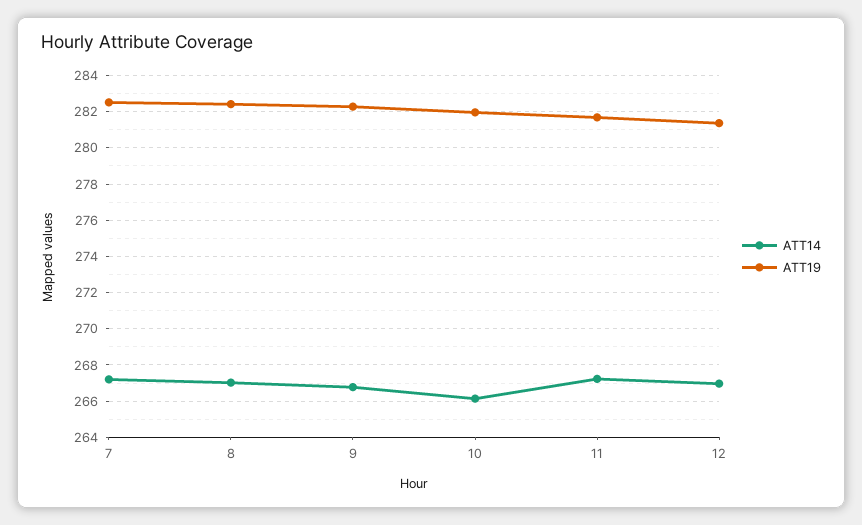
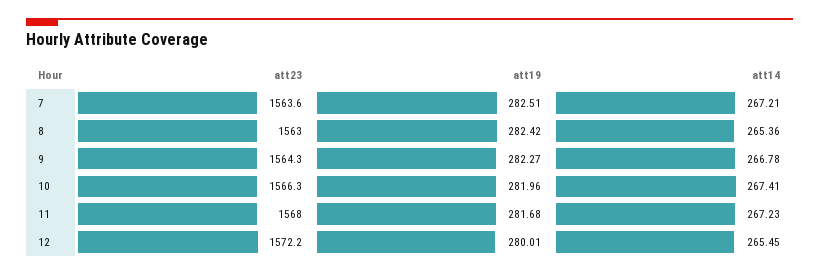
  {
    "ATT14": {
      "7": 267.21,
-     "8": 267,
+     "8": 265.36,
      "9": 266.78,
-     "10": 266,
+     "10": 267.41,
      "11": 267.23,
-     "12": 267
+     "12": 265.45
    },
    "ATT19": {
      "7": 282.51,
      "8": 282.42,
      "9": 282.27,
      "10": 281.96,
      "11": 281.68,
-     "12": 281.5
+     "12": 280.01
-   }
+   },
+   "att23": {
+     "7": 1563.6,
+     "8": 1563,
+     "9": 1564.3,
+     "10": 1566.3,
+     "11": 1568,
+     "12": 1572.2
+   }
  }

